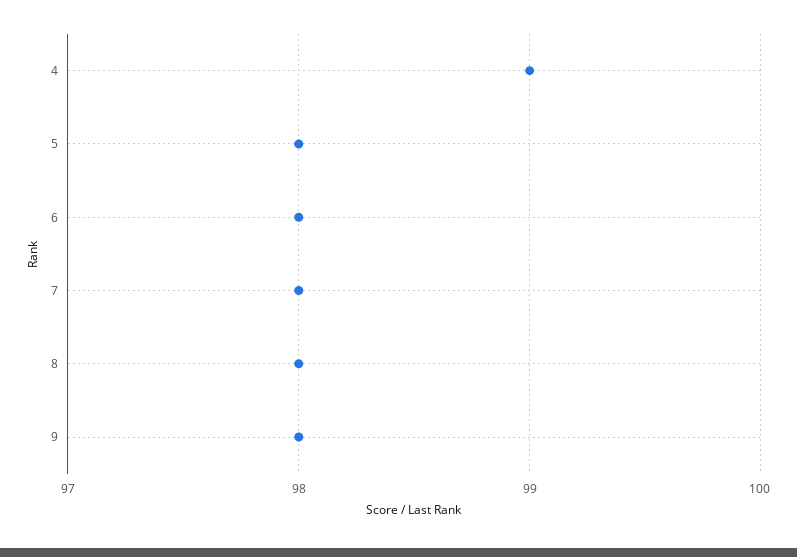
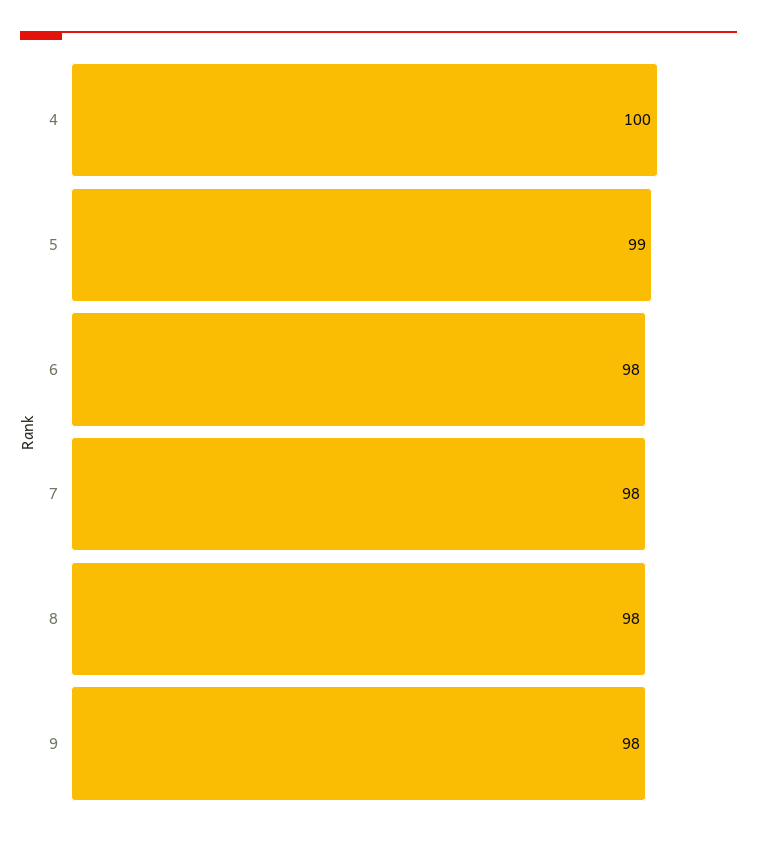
  {
-   "4": 99,
+   "4": 100,
-   "5": 98,
+   "5": 99,
    "6": 98,
    "7": 98,
    "8": 98,
    "9": 98
  }

